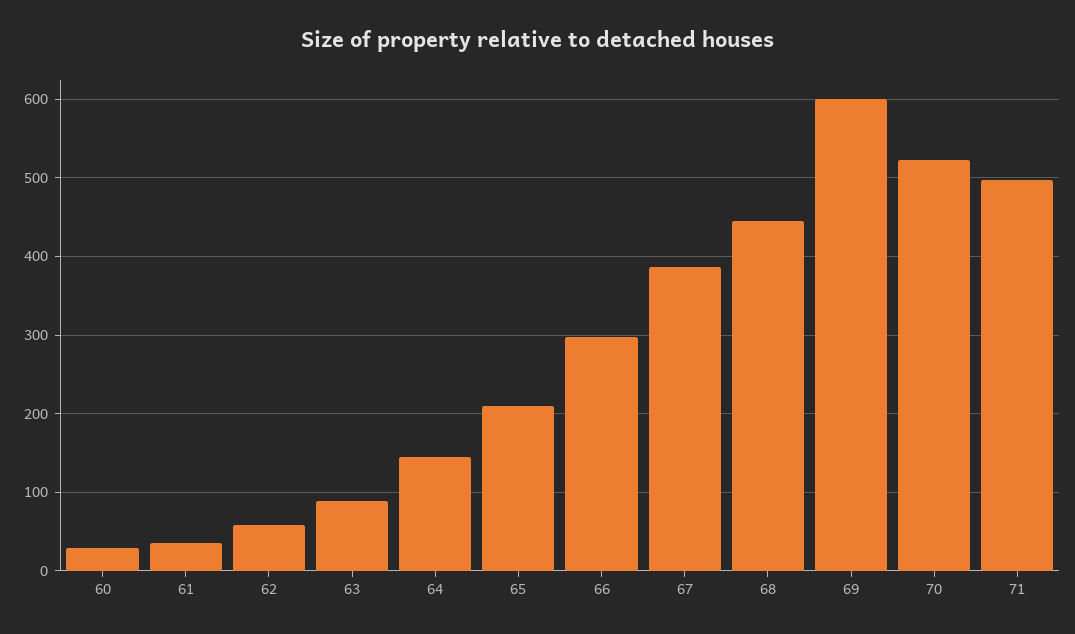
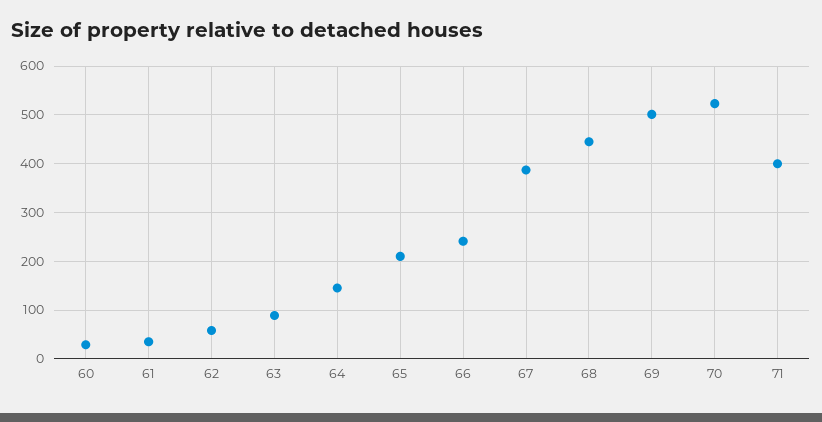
  {
    "60": 30,
    "61": 40,
    "62": 60,
    "63": 90,
    "64": 150,
    "65": 210,
-   "66": 300,
+   "66": 240,
    "67": 390,
    "68": 450,
-   "69": 600,
+   "69": 500,
    "70": 520,
-   "71": 500
+   "71": 400
  }

